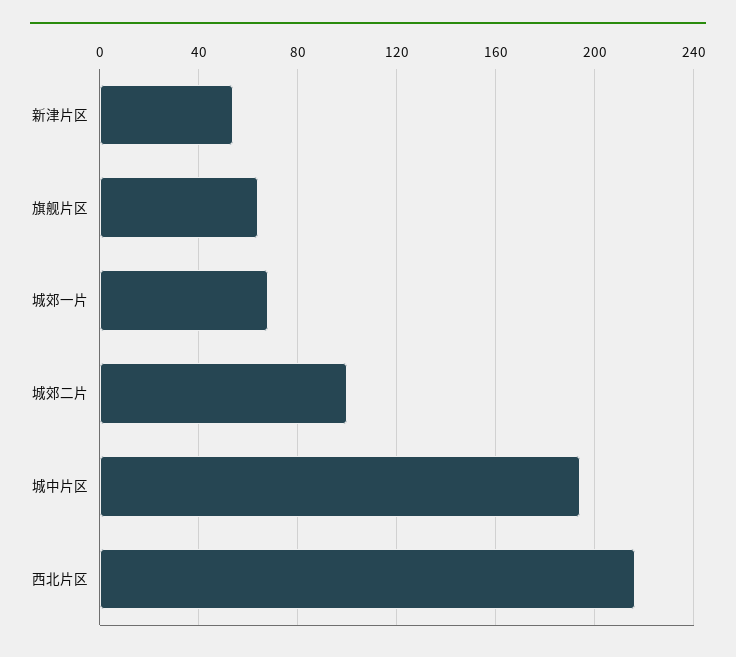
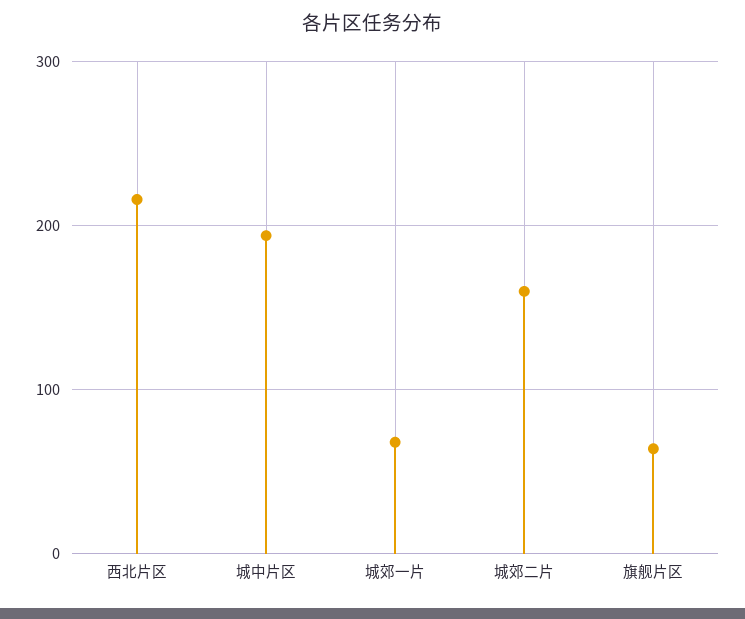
  {
-   "新津片区": 55,
    "旗舰片区": 65,
    "城郊一片": 70,
-   "城郊二片": 100,
+   "城郊二片": 160,
    "城中片区": 195,
    "西北片区": 215
  }

